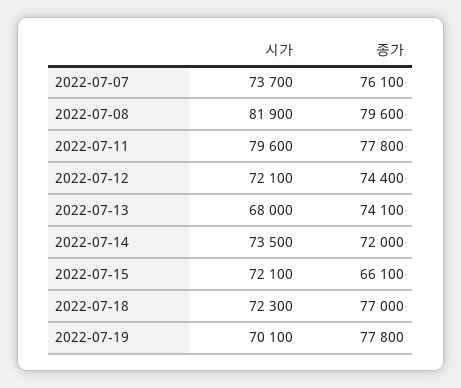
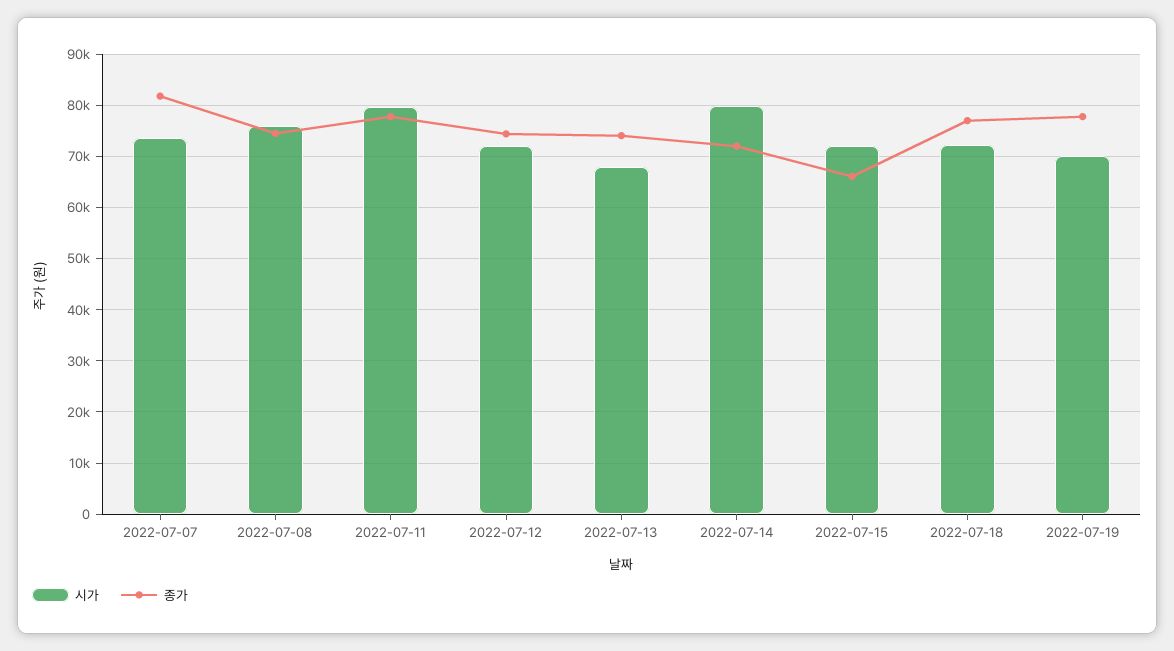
  {
    "시가": {
      "2022-07-07": 73700,
-     "2022-07-08": 81900,
+     "2022-07-08": 76000,
      "2022-07-11": 79600,
      "2022-07-12": 72100,
      "2022-07-13": 68000,
-     "2022-07-14": 73500,
+     "2022-07-14": 80000,
      "2022-07-15": 72100,
      "2022-07-18": 72300,
      "2022-07-19": 70100
    },
    "종가": {
-     "2022-07-07": 76100,
+     "2022-07-07": 82000,
-     "2022-07-08": 79600,
+     "2022-07-08": 74000,
      "2022-07-11": 77800,
      "2022-07-12": 74400,
      "2022-07-13": 74100,
      "2022-07-14": 72000,
      "2022-07-15": 66100,
      "2022-07-18": 77000,
      "2022-07-19": 77800
    }
  }

